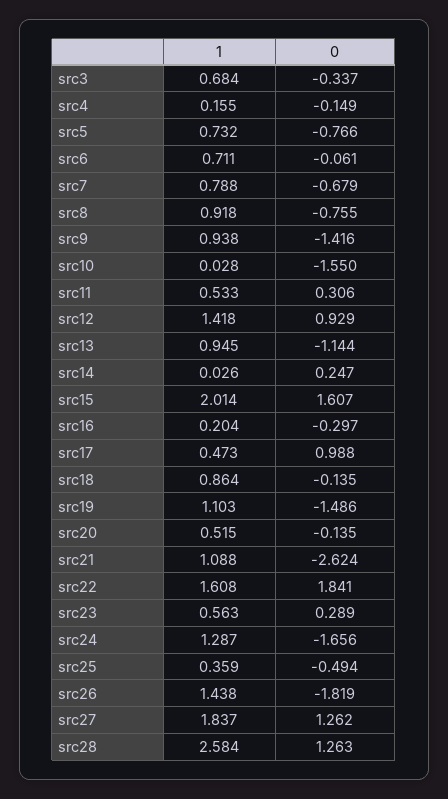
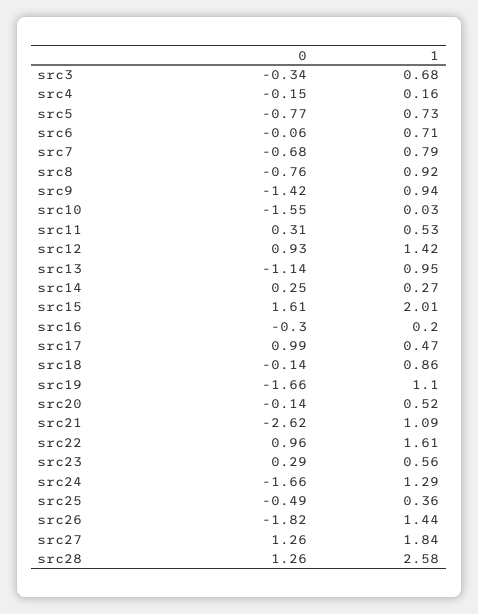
  {
    "1": {
      "src3": 0.684,
      "src4": 0.155,
      "src5": 0.732,
      "src6": 0.711,
      "src7": 0.788,
      "src8": 0.918,
      "src9": 0.938,
      "src10": 0.028,
      "src11": 0.533,
      "src12": 1.418,
      "src13": 0.945,
-     "src14": 0.026,
+     "src14": 0.27,
      "src15": 2.014,
      "src16": 0.204,
      "src17": 0.473,
      "src18": 0.864,
      "src19": 1.103,
      "src20": 0.515,
      "src21": 1.088,
      "src22": 1.608,
      "src23": 0.563,
      "src24": 1.287,
      "src25": 0.359,
      "src26": 1.438,
      "src27": 1.837,
      "src28": 2.584
    },
    "0": {
      "src3": -0.337,
      "src4": -0.149,
      "src5": -0.766,
      "src6": -0.061,
      "src7": -0.679,
      "src8": -0.755,
      "src9": -1.416,
      "src10": -1.55,
      "src11": 0.306,
      "src12": 0.929,
      "src13": -1.144,
      "src14": 0.247,
      "src15": 1.607,
      "src16": -0.297,
      "src17": 0.988,
      "src18": -0.135,
-     "src19": -1.486,
+     "src19": -1.66,
      "src20": -0.135,
      "src21": -2.624,
-     "src22": 1.841,
+     "src22": 0.96,
      "src23": 0.289,
      "src24": -1.656,
      "src25": -0.494,
      "src26": -1.819,
      "src27": 1.262,
      "src28": 1.263
    }
  }

